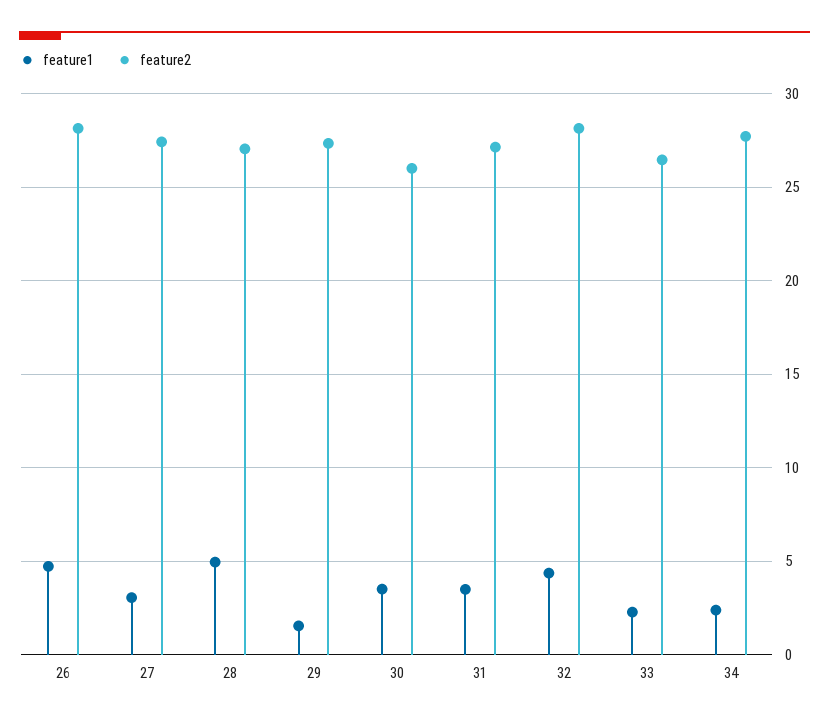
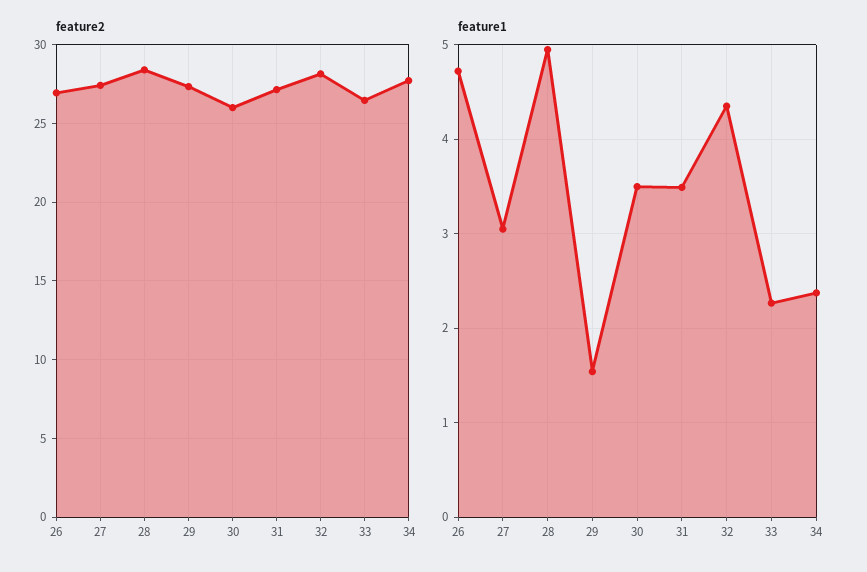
  {
    "feature1": {
      "26": 4.7,
      "27": 3,
      "28": 4.9,
      "29": 1.5,
      "30": 3.5,
      "31": 3.5,
      "32": 4.4,
      "33": 2.3,
      "34": 2.4
    },
    "feature2": {
-     "26": 28,
+     "26": 27,
      "27": 27.5,
-     "28": 27,
+     "28": 28.5,
      "29": 27.5,
      "30": 26,
      "31": 27,
      "32": 28,
      "33": 26.5,
      "34": 27.5
    }
  }

